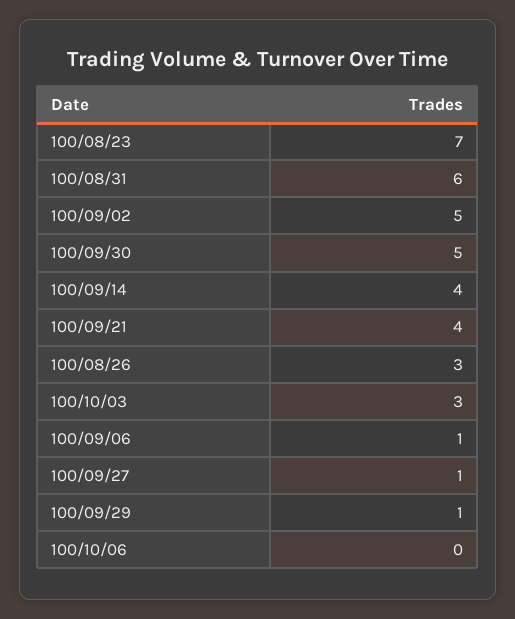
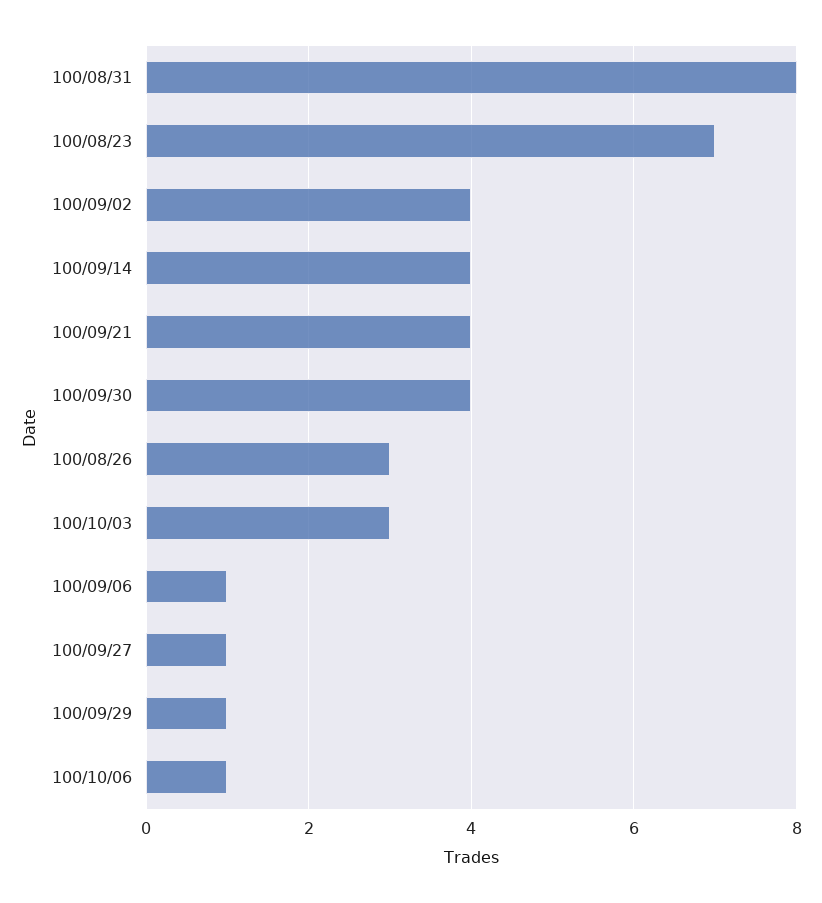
  {
    "100/08/23": 7,
-   "100/08/31": 6,
+   "100/08/31": 8,
-   "100/09/02": 5,
+   "100/09/02": 4,
-   "100/09/30": 5,
+   "100/09/30": 4,
    "100/09/14": 4,
    "100/09/21": 4,
    "100/08/26": 3,
    "100/10/03": 3,
    "100/09/06": 1,
    "100/09/27": 1,
    "100/09/29": 1,
-   "100/10/06": 0
+   "100/10/06": 1
  }

